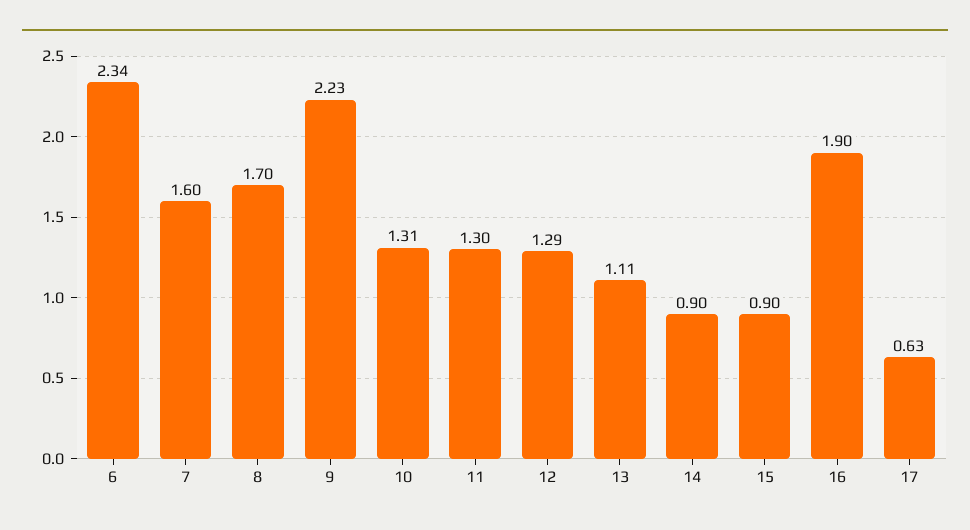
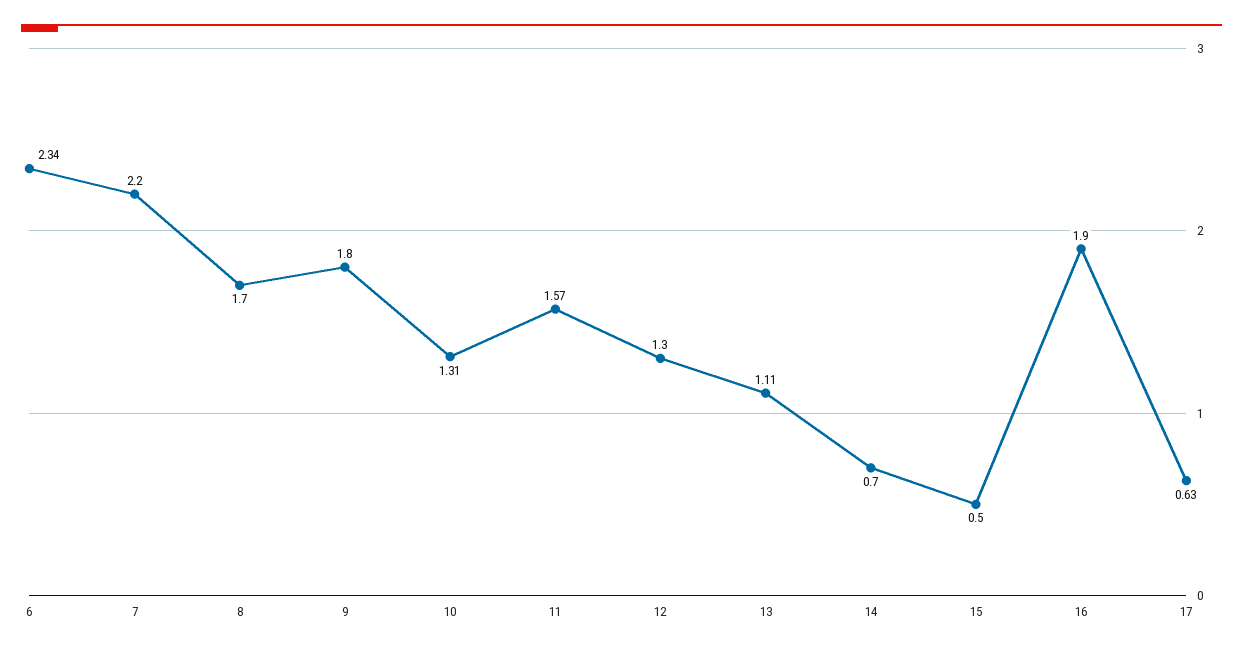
  {
    "6": 2.34,
-   "7": 1.6,
+   "7": 2.2,
    "8": 1.7,
-   "9": 2.23,
+   "9": 1.8,
    "10": 1.31,
-   "11": 1.3,
+   "11": 1.57,
-   "12": 1.29,
+   "12": 1.3,
    "13": 1.11,
-   "14": 0.9,
+   "14": 0.7,
-   "15": 0.9,
+   "15": 0.5,
    "16": 1.9,
    "17": 0.63
  }

